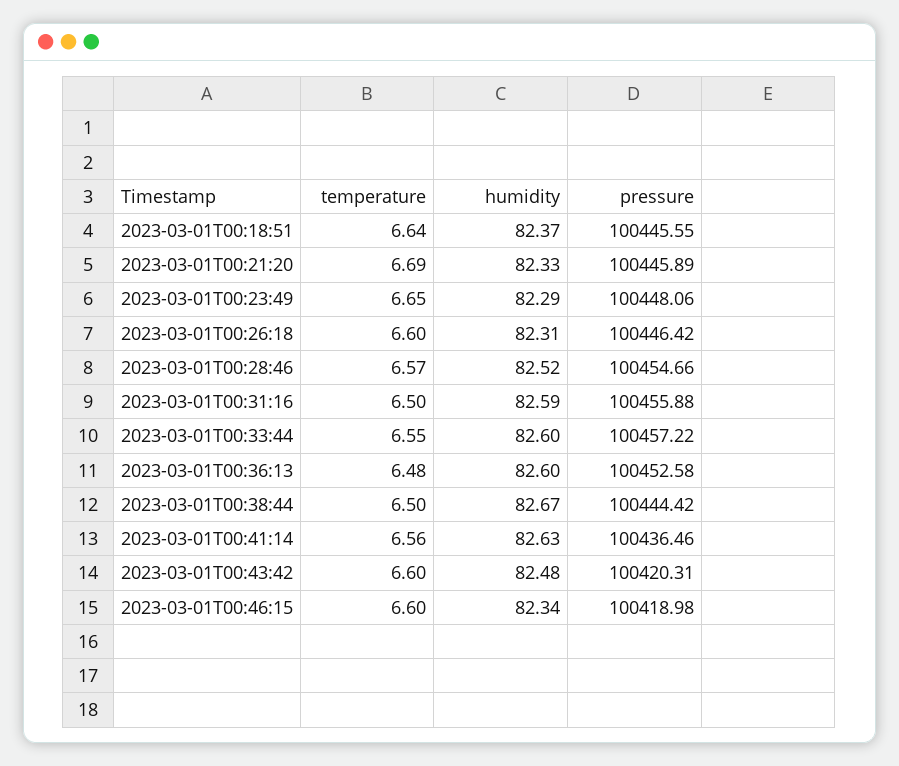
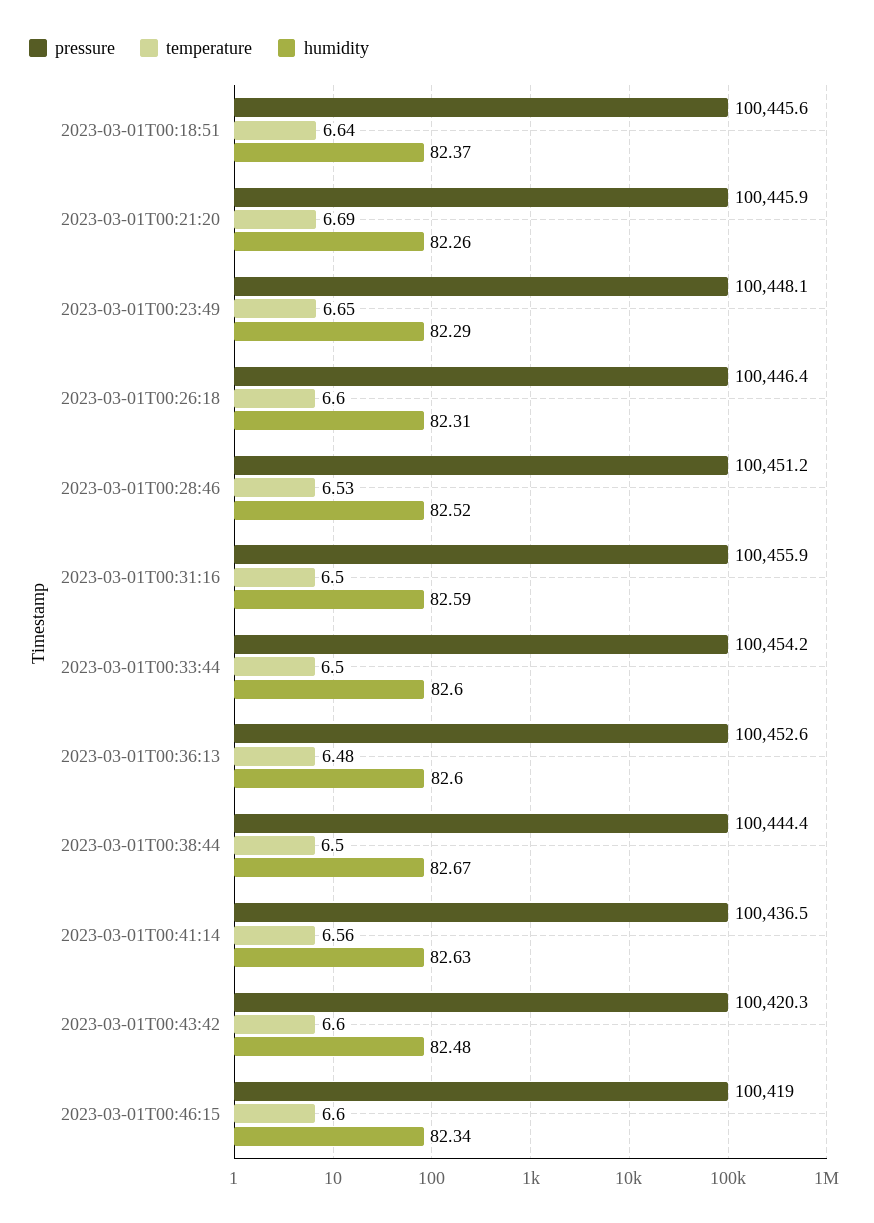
  {
    "temperature": {
      "2023-03-01T00:18:51": 6.64,
      "2023-03-01T00:21:20": 6.69,
      "2023-03-01T00:23:49": 6.65,
      "2023-03-01T00:26:18": 6.6,
-     "2023-03-01T00:28:46": 6.57,
+     "2023-03-01T00:28:46": 6.53,
      "2023-03-01T00:31:16": 6.5,
-     "2023-03-01T00:33:44": 6.55,
+     "2023-03-01T00:33:44": 6.5,
      "2023-03-01T00:36:13": 6.48,
      "2023-03-01T00:38:44": 6.5,
      "2023-03-01T00:41:14": 6.56,
      "2023-03-01T00:43:42": 6.6,
      "2023-03-01T00:46:15": 6.6
    },
    "humidity": {
      "2023-03-01T00:18:51": 82.37,
-     "2023-03-01T00:21:20": 82.33,
+     "2023-03-01T00:21:20": 82.26,
      "2023-03-01T00:23:49": 82.29,
      "2023-03-01T00:26:18": 82.31,
      "2023-03-01T00:28:46": 82.52,
      "2023-03-01T00:31:16": 82.59,
      "2023-03-01T00:33:44": 82.6,
      "2023-03-01T00:36:13": 82.6,
      "2023-03-01T00:38:44": 82.67,
      "2023-03-01T00:41:14": 82.63,
      "2023-03-01T00:43:42": 82.48,
      "2023-03-01T00:46:15": 82.34
    },
    "pressure": {
      "2023-03-01T00:18:51": 100445.55,
      "2023-03-01T00:21:20": 100445.89,
      "2023-03-01T00:23:49": 100448.06,
      "2023-03-01T00:26:18": 100446.42,
-     "2023-03-01T00:28:46": 100454.66,
+     "2023-03-01T00:28:46": 100451.2,
      "2023-03-01T00:31:16": 100455.88,
-     "2023-03-01T00:33:44": 100457.22,
+     "2023-03-01T00:33:44": 100454.2,
      "2023-03-01T00:36:13": 100452.58,
      "2023-03-01T00:38:44": 100444.42,
      "2023-03-01T00:41:14": 100436.46,
      "2023-03-01T00:43:42": 100420.31,
      "2023-03-01T00:46:15": 100418.98
    }
  }

